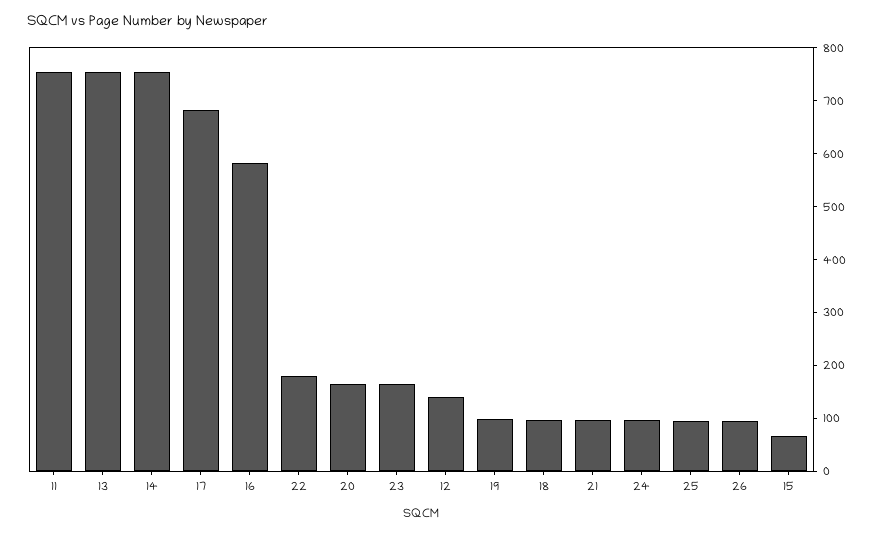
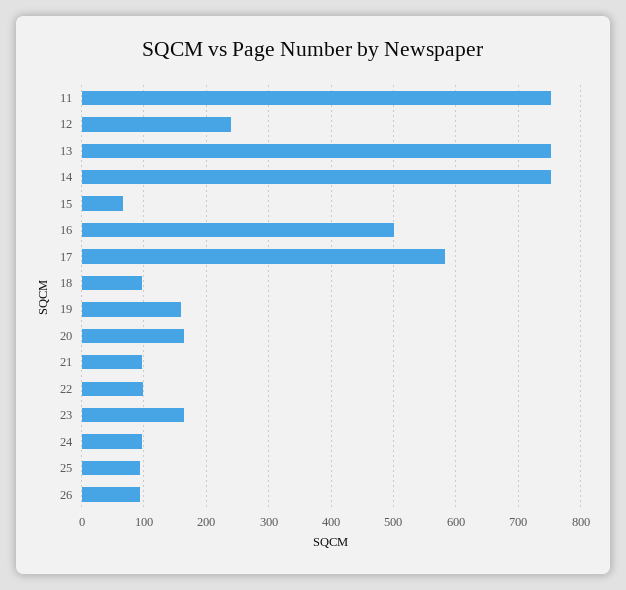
  {
    "11": 750,
    "13": 750,
    "14": 750,
-   "17": 680,
+   "17": 580,
-   "16": 580,
+   "16": 500,
-   "22": 180,
+   "22": 100,
    "20": 170,
    "23": 170,
-   "12": 140,
+   "12": 240,
-   "19": 100,
+   "19": 160,
    "18": 100,
    "21": 100,
    "24": 100,
    "25": 90,
    "26": 90,
    "15": 70
  }

